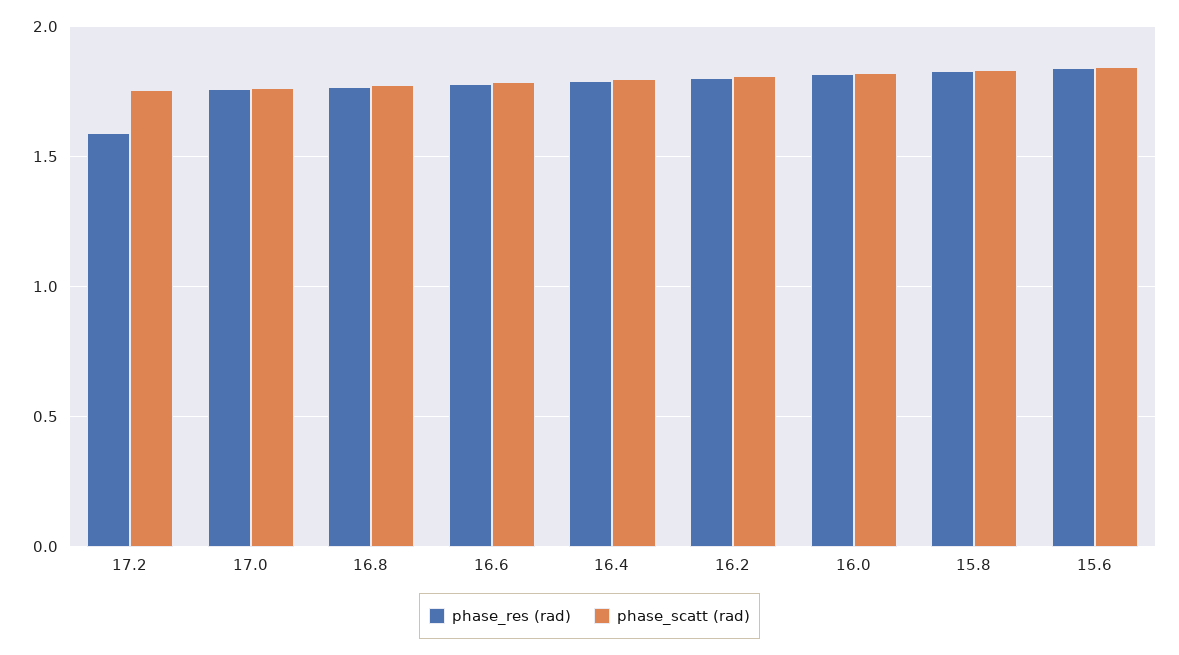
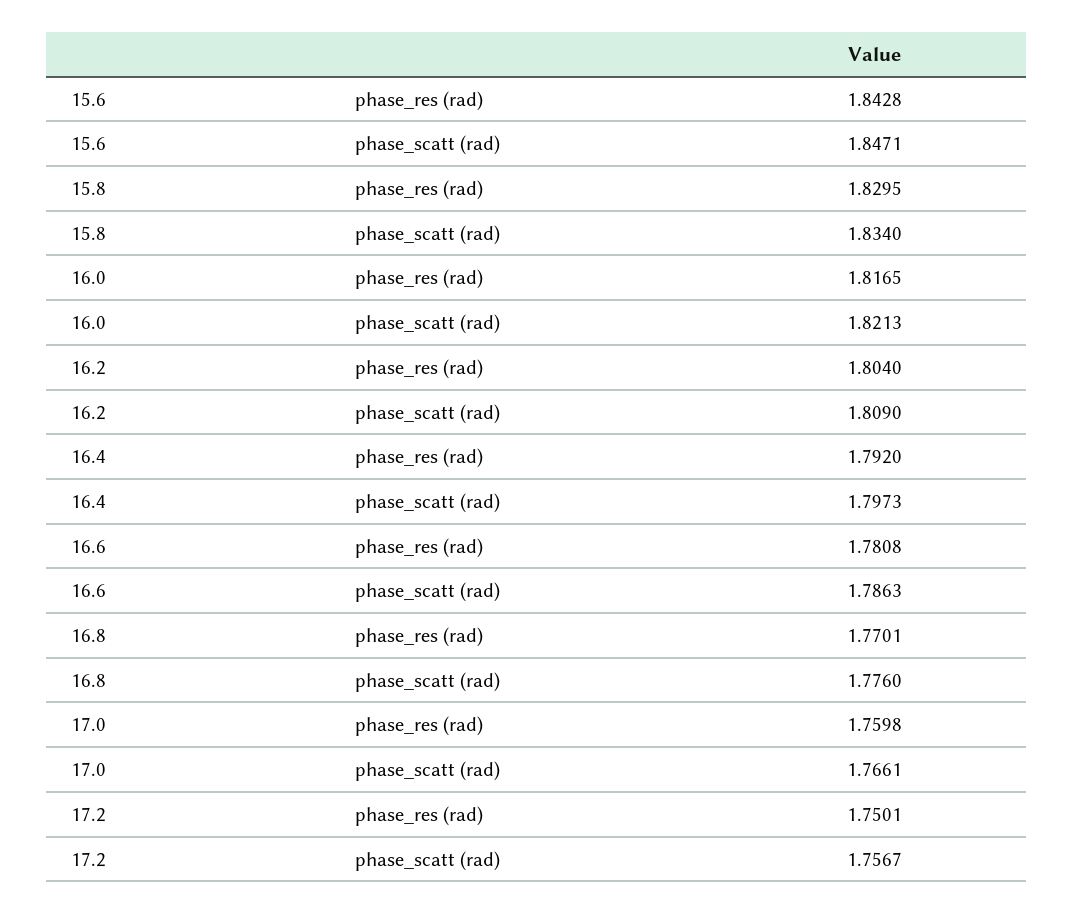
  {
    "phase_res (rad)": {
-     "17.2": 1.6,
+     "17.2": 1.7501,
      "17.0": 1.7598,
      "16.8": 1.7701,
      "16.6": 1.7808,
      "16.4": 1.792,
      "16.2": 1.804,
      "16.0": 1.8165,
      "15.8": 1.8295,
      "15.6": 1.8428
    },
    "phase_scatt (rad)": {
      "17.2": 1.7567,
      "17.0": 1.7661,
      "16.8": 1.776,
      "16.6": 1.7863,
      "16.4": 1.7973,
      "16.2": 1.809,
      "16.0": 1.8213,
      "15.8": 1.834,
      "15.6": 1.8471
    }
  }

